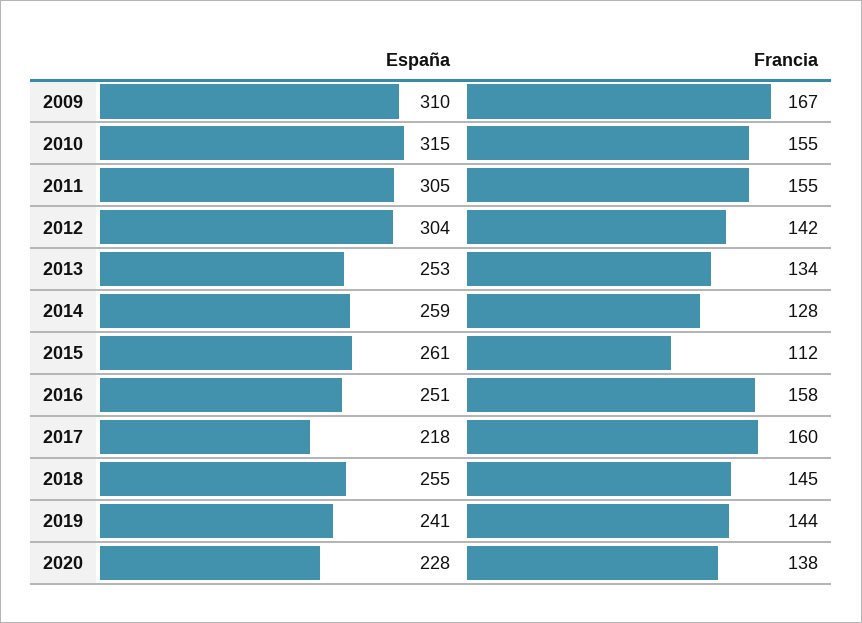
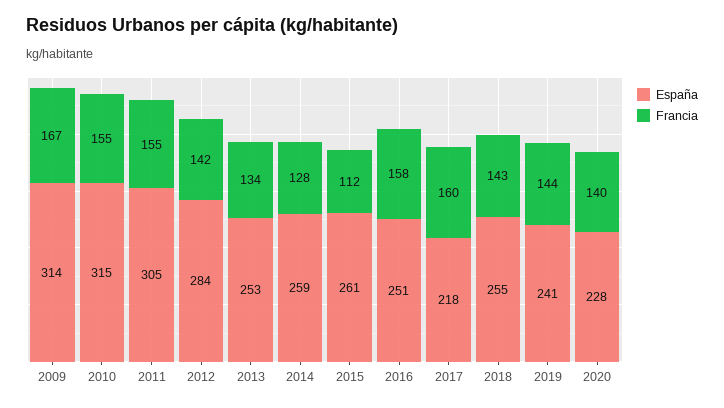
  {
    "España": {
-     "2009": 310,
+     "2009": 314,
      "2010": 315,
      "2011": 305,
-     "2012": 304,
+     "2012": 284,
      "2013": 253,
      "2014": 259,
      "2015": 261,
      "2016": 251,
      "2017": 218,
      "2018": 255,
      "2019": 241,
      "2020": 228
    },
    "Francia": {
      "2009": 167,
      "2010": 155,
      "2011": 155,
      "2012": 142,
      "2013": 134,
      "2014": 128,
      "2015": 112,
      "2016": 158,
      "2017": 160,
-     "2018": 145,
+     "2018": 143,
      "2019": 144,
-     "2020": 138
+     "2020": 140
    }
  }

